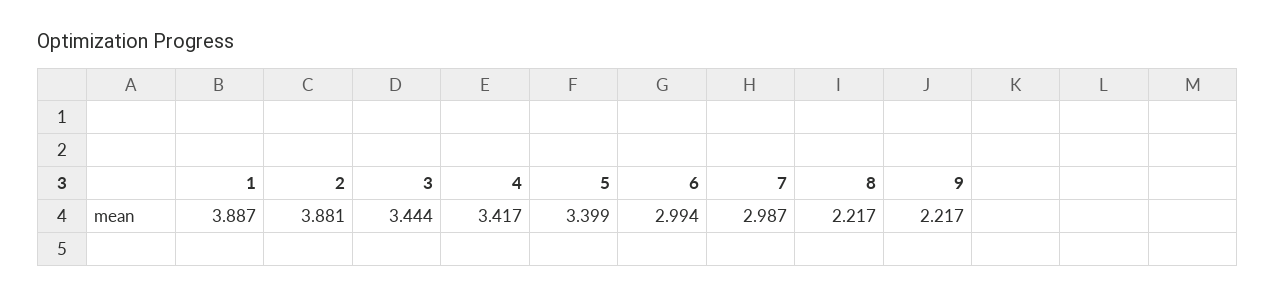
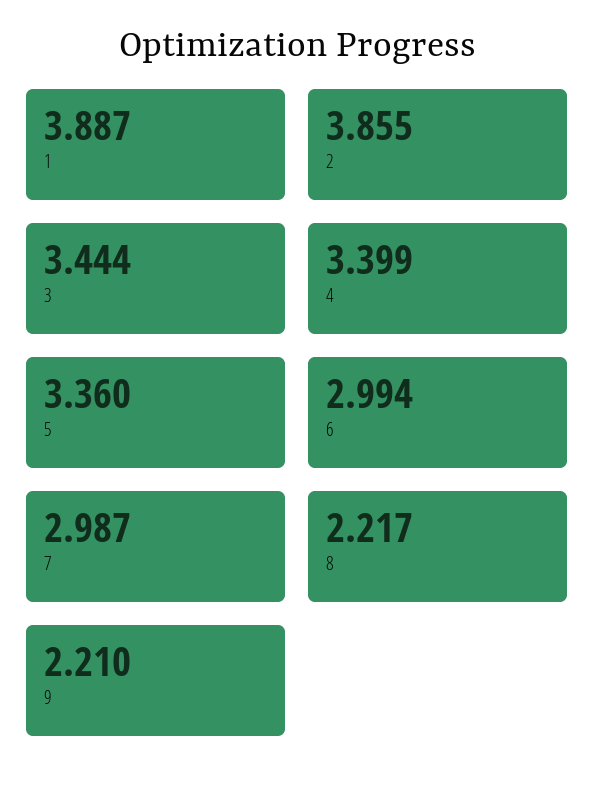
  {
    "1": 3.887,
-   "2": 3.881,
+   "2": 3.855,
    "3": 3.444,
-   "4": 3.417,
+   "4": 3.399,
-   "5": 3.399,
+   "5": 3.36,
    "6": 2.994,
    "7": 2.987,
    "8": 2.217,
-   "9": 2.217
+   "9": 2.21
  }

